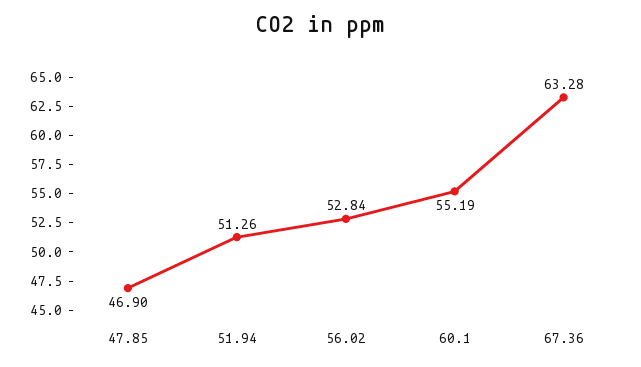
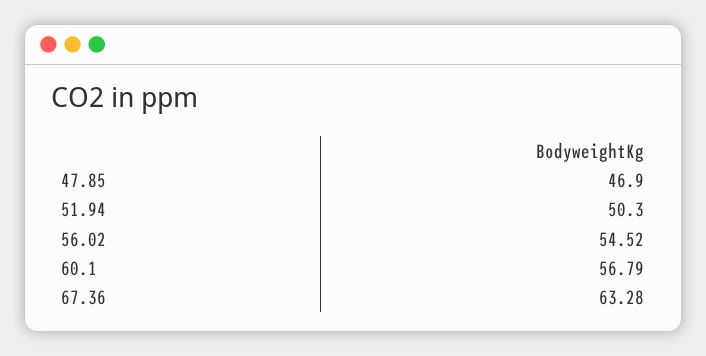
  {
    "47.85": 46.9,
-   "51.94": 51.26,
+   "51.94": 50.3,
-   "56.02": 52.84,
+   "56.02": 54.52,
-   "60.1": 55.19,
+   "60.1": 56.79,
    "67.36": 63.28
  }

